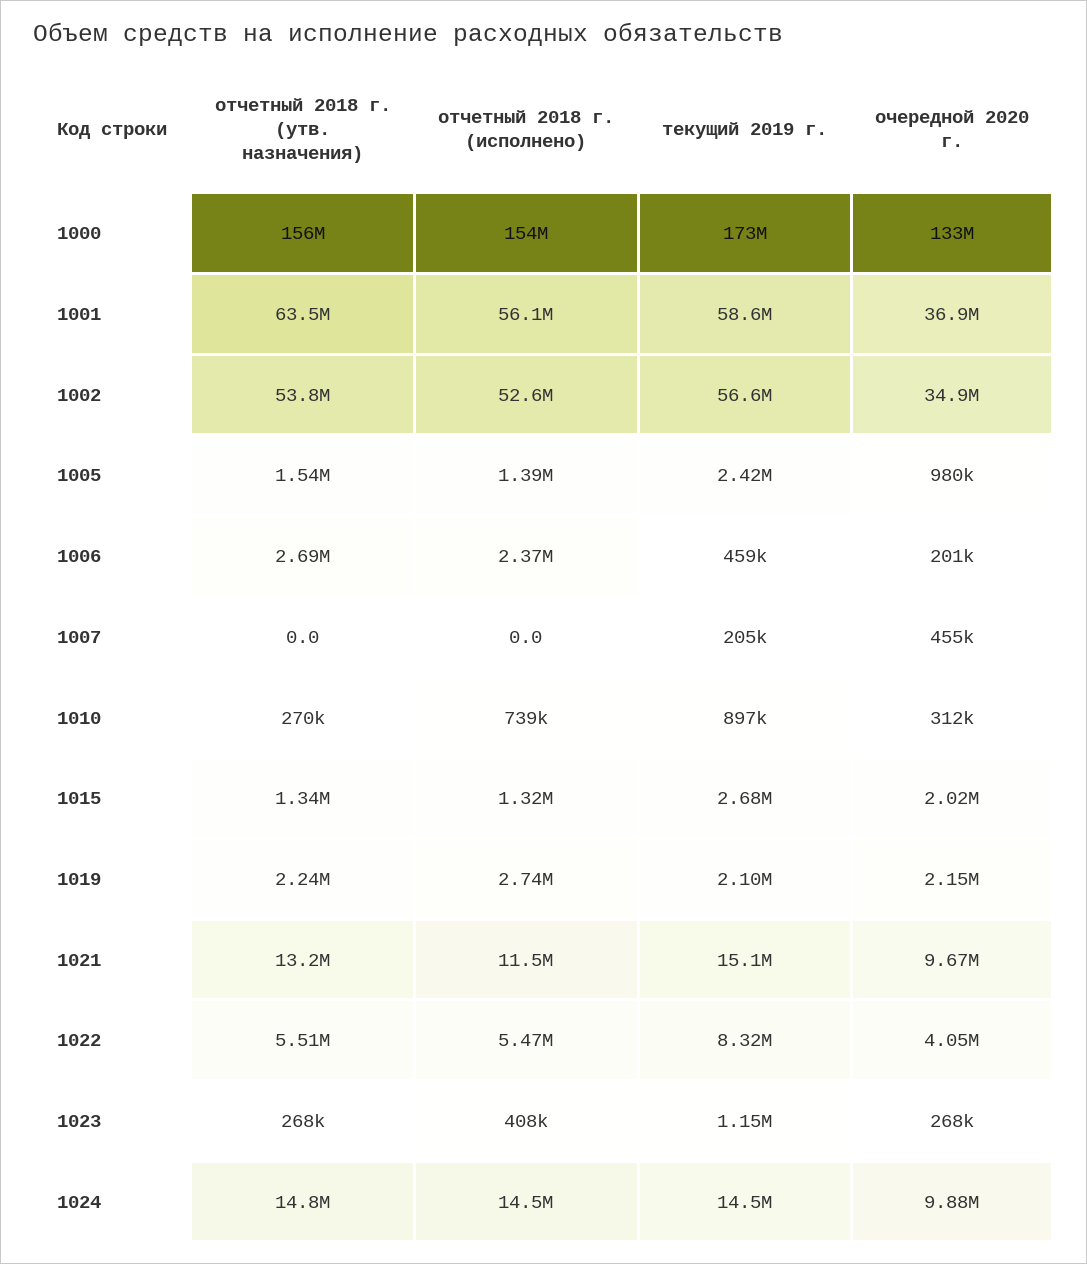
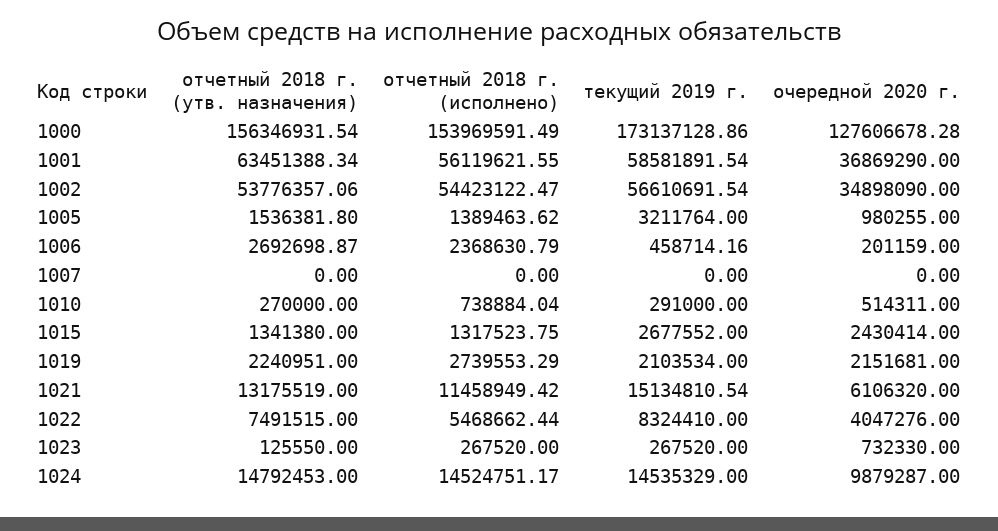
  {
    "отчетный 2018 г. (утв. назначения)": {
      "1000": 156346931.54,
      "1001": 63451388.34,
      "1002": 53776357.06,
      "1005": 1536381.8,
      "1006": 2692698.87,
      "1007": 0,
      "1010": 270000,
      "1015": 1341380,
      "1019": 2240951,
      "1021": 13175519,
-     "1022": 5510000,
+     "1022": 7491515,
-     "1023": 268000,
+     "1023": 125550,
      "1024": 14792453
    },
    "отчетный 2018 г. (исполнено)": {
      "1000": 153969591.49,
      "1001": 56119621.55,
-     "1002": 52600000,
+     "1002": 54423122.47,
      "1005": 1389463.62,
      "1006": 2368630.79,
      "1007": 0,
      "1010": 738884.04,
      "1015": 1317523.75,
      "1019": 2739553.29,
      "1021": 11458949.42,
      "1022": 5468662.44,
-     "1023": 408000,
+     "1023": 267520,
      "1024": 14524751.17
    },
    "текущий 2019 г.": {
      "1000": 173137128.86,
      "1001": 58581891.54,
      "1002": 56610691.54,
-     "1005": 2420000,
+     "1005": 3211764,
      "1006": 458714.16,
-     "1007": 205000,
+     "1007": 0,
-     "1010": 897000,
+     "1010": 291000,
      "1015": 2677552,
      "1019": 2103534,
      "1021": 15134810.54,
      "1022": 8324410,
-     "1023": 1150000,
+     "1023": 267520,
      "1024": 14535329
    },
    "очередной 2020 г.": {
-     "1000": 133000000,
+     "1000": 127606678.28,
      "1001": 36869290,
      "1002": 34898090,
      "1005": 980255,
      "1006": 201159,
-     "1007": 455000,
+     "1007": 0,
-     "1010": 312000,
+     "1010": 514311,
-     "1015": 2020000,
+     "1015": 2430414,
      "1019": 2151681,
-     "1021": 9670000,
+     "1021": 6106320,
      "1022": 4047276,
-     "1023": 268000,
+     "1023": 732330,
      "1024": 9879287
    }
  }

